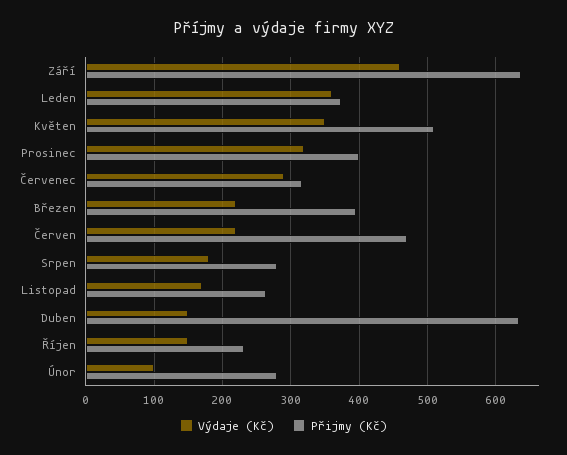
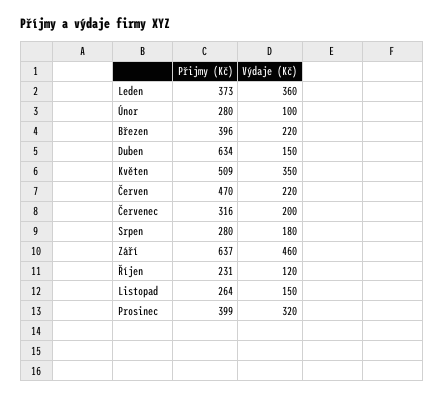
  {
    "Výdaje (Kč)": {
      "Září": 460,
      "Leden": 360,
      "Květen": 350,
      "Prosinec": 320,
-     "Červenec": 290,
+     "Červenec": 200,
      "Březen": 220,
      "Červen": 220,
      "Srpen": 180,
-     "Listopad": 170,
+     "Listopad": 150,
      "Duben": 150,
-     "Říjen": 150,
+     "Říjen": 120,
      "Únor": 100
    },
    "Přijmy (Kč)": {
      "Září": 637,
      "Leden": 373,
      "Květen": 509,
      "Prosinec": 399,
      "Červenec": 316,
      "Březen": 396,
      "Červen": 470,
      "Srpen": 280,
      "Listopad": 264,
      "Duben": 634,
      "Říjen": 231,
      "Únor": 280
    }
  }

